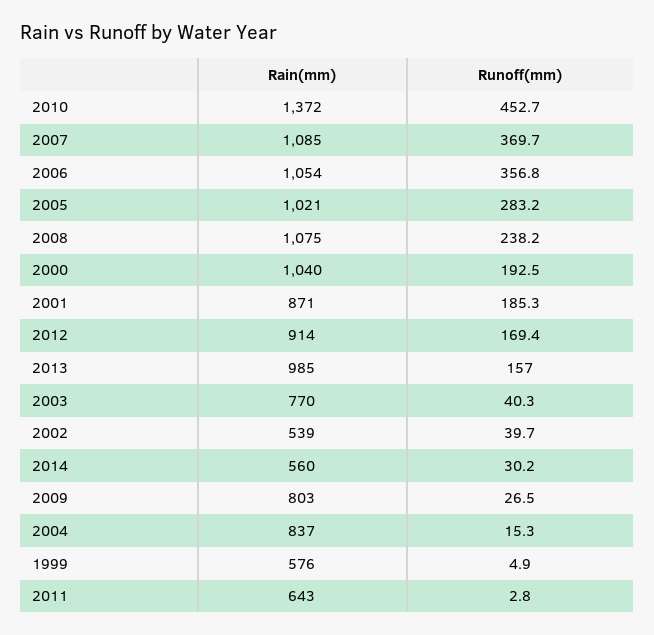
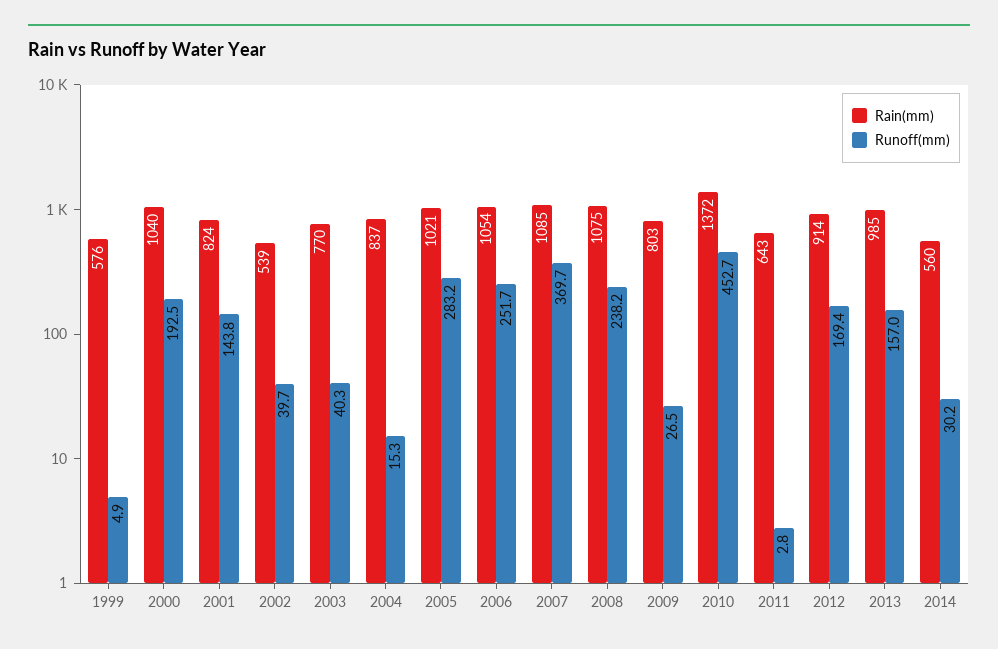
  {
    "Rain(mm)": {
      "2010": 1372,
      "2007": 1085,
      "2006": 1054,
      "2005": 1021,
      "2008": 1075,
      "2000": 1040,
-     "2001": 871,
+     "2001": 824,
      "2012": 914,
      "2013": 985,
      "2003": 770,
      "2002": 539,
      "2014": 560,
      "2009": 803,
      "2004": 837,
      "1999": 576,
      "2011": 643
    },
    "Runoff(mm)": {
      "2010": 452.7,
      "2007": 369.7,
-     "2006": 356.8,
+     "2006": 251.7,
      "2005": 283.2,
      "2008": 238.2,
      "2000": 192.5,
-     "2001": 185.3,
+     "2001": 143.8,
      "2012": 169.4,
      "2013": 157,
      "2003": 40.3,
      "2002": 39.7,
      "2014": 30.2,
      "2009": 26.5,
      "2004": 15.3,
      "1999": 4.9,
      "2011": 2.8
    }
  }

